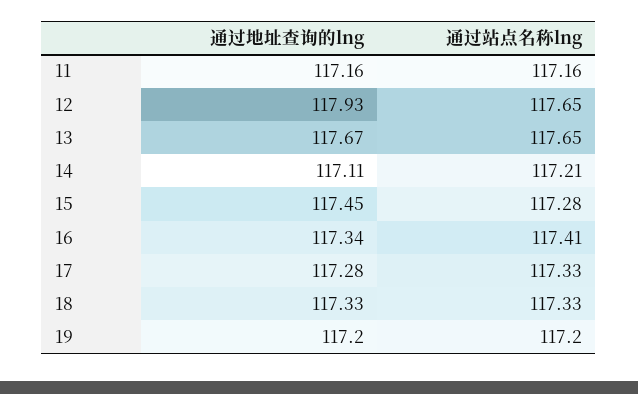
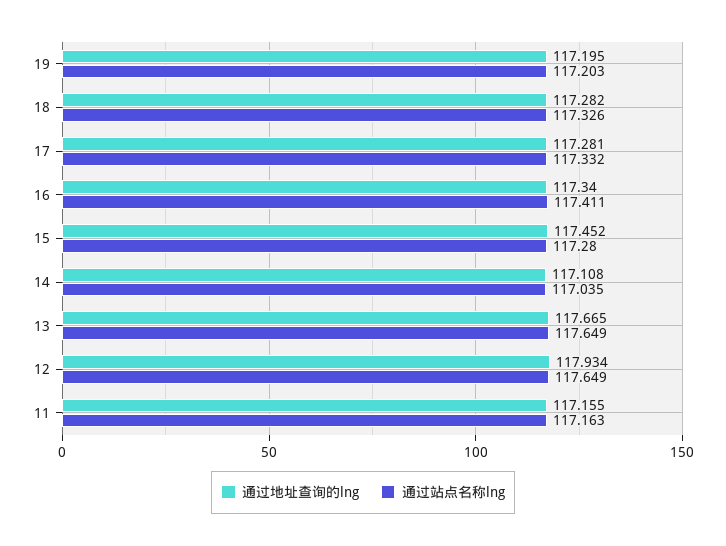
  {
    "通过地址查询的lng": {
      "11": 117.155,
      "12": 117.934,
      "13": 117.665,
      "14": 117.108,
      "15": 117.452,
      "16": 117.34,
      "17": 117.281,
-     "18": 117.33,
+     "18": 117.282,
      "19": 117.195
    },
    "通过站点名称lng": {
      "11": 117.163,
      "12": 117.649,
      "13": 117.649,
-     "14": 117.21,
+     "14": 117.035,
      "15": 117.28,
      "16": 117.411,
      "17": 117.332,
      "18": 117.326,
      "19": 117.203
    }
  }

